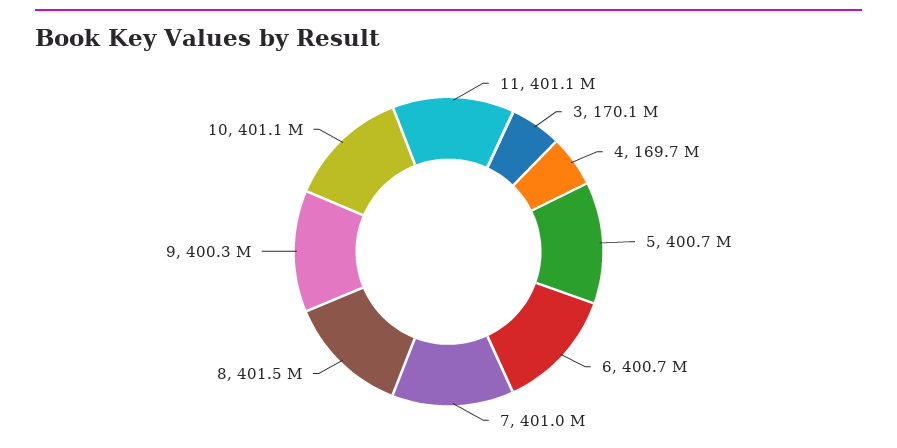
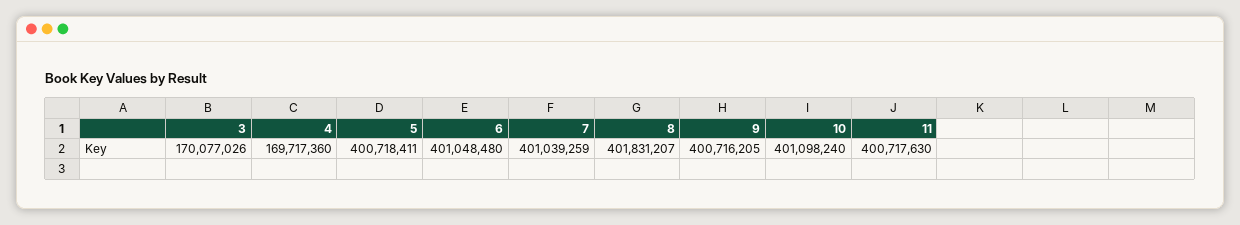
  {
-   "11": 401100000,
+   "11": 400717630,
    "3": 170077026,
    "4": 169717360,
    "5": 400718411,
-   "6": 400700000,
+   "6": 401048480,
    "7": 401039259,
-   "8": 401500000,
+   "8": 401831207,
-   "9": 400300000,
+   "9": 400716205,
    "10": 401098240
  }

